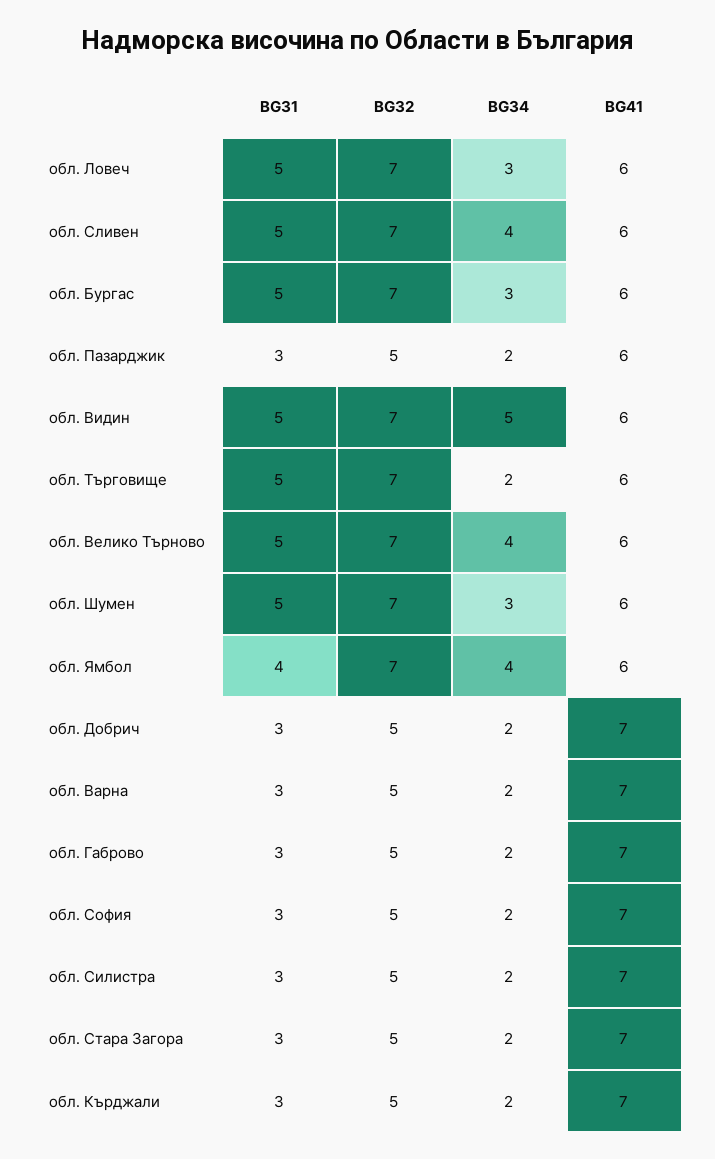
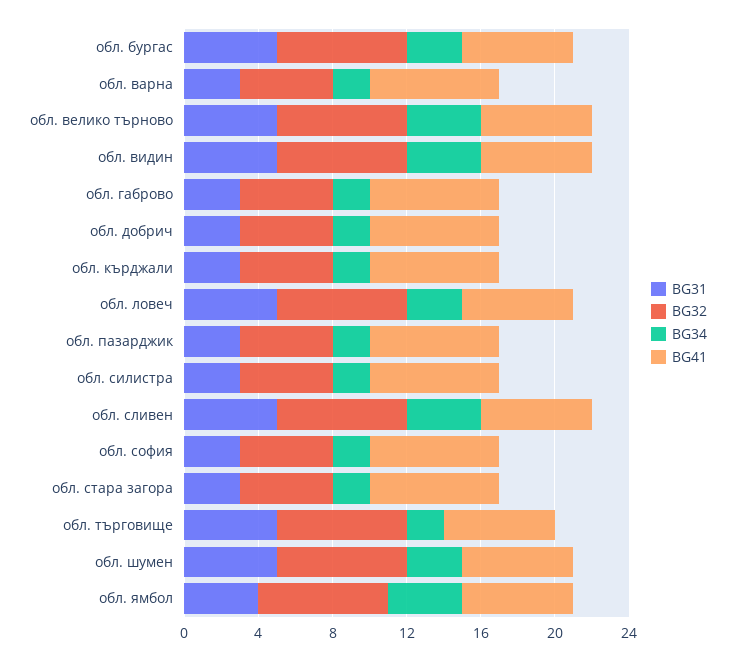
  {
    "BG31": {
      "обл. Ловеч": 5,
      "обл. Сливен": 5,
      "обл. Бургас": 5,
      "обл. Пазарджик": 3,
      "обл. Видин": 5,
      "обл. Търговище": 5,
      "обл. Велико Търново": 5,
      "обл. Шумен": 5,
      "обл. Ямбол": 4,
      "обл. Добрич": 3,
      "обл. Варна": 3,
      "обл. Габрово": 3,
      "обл. София": 3,
      "обл. Силистра": 3,
      "обл. Стара Загора": 3,
      "обл. Кърджали": 3
    },
    "BG32": {
      "обл. Ловеч": 7,
      "обл. Сливен": 7,
      "обл. Бургас": 7,
      "обл. Пазарджик": 5,
      "обл. Видин": 7,
      "обл. Търговище": 7,
      "обл. Велико Търново": 7,
      "обл. Шумен": 7,
      "обл. Ямбол": 7,
      "обл. Добрич": 5,
      "обл. Варна": 5,
      "обл. Габрово": 5,
      "обл. София": 5,
      "обл. Силистра": 5,
      "обл. Стара Загора": 5,
      "обл. Кърджали": 5
    },
    "BG34": {
      "обл. Ловеч": 3,
      "обл. Сливен": 4,
      "обл. Бургас": 3,
      "обл. Пазарджик": 2,
-     "обл. Видин": 5,
+     "обл. Видин": 4,
      "обл. Търговище": 2,
      "обл. Велико Търново": 4,
      "обл. Шумен": 3,
      "обл. Ямбол": 4,
      "обл. Добрич": 2,
      "обл. Варна": 2,
      "обл. Габрово": 2,
      "обл. София": 2,
      "обл. Силистра": 2,
      "обл. Стара Загора": 2,
      "обл. Кърджали": 2
    },
    "BG41": {
      "обл. Ловеч": 6,
      "обл. Сливен": 6,
      "обл. Бургас": 6,
-     "обл. Пазарджик": 6,
+     "обл. Пазарджик": 7,
      "обл. Видин": 6,
      "обл. Търговище": 6,
      "обл. Велико Търново": 6,
      "обл. Шумен": 6,
      "обл. Ямбол": 6,
      "обл. Добрич": 7,
      "обл. Варна": 7,
      "обл. Габрово": 7,
      "обл. София": 7,
      "обл. Силистра": 7,
      "обл. Стара Загора": 7,
      "обл. Кърджали": 7
    }
  }

